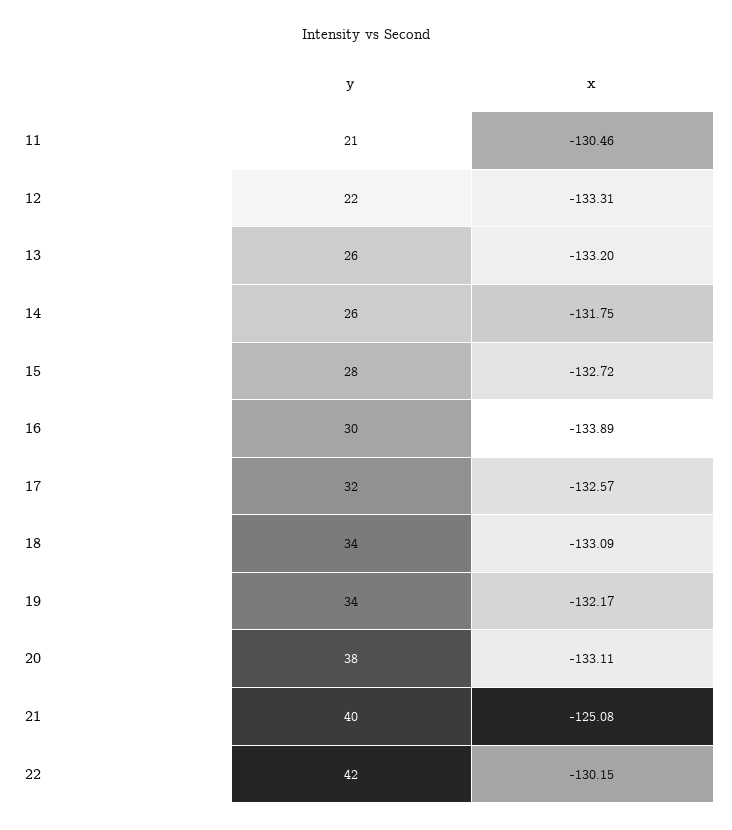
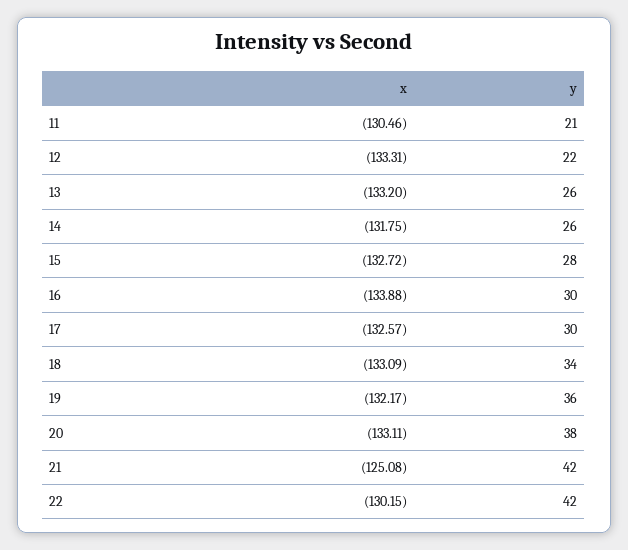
  {
    "y": {
      "11": 21,
      "12": 22,
      "13": 26,
      "14": 26,
      "15": 28,
      "16": 30,
-     "17": 32,
+     "17": 30,
      "18": 34,
-     "19": 34,
+     "19": 36,
      "20": 38,
-     "21": 40,
+     "21": 42,
      "22": 42
    },
    "x": {
      "11": -130.46,
      "12": -133.31,
      "13": -133.2,
      "14": -131.75,
      "15": -132.72,
-     "16": -133.89,
+     "16": -133.88,
      "17": -132.57,
      "18": -133.09,
      "19": -132.17,
      "20": -133.11,
      "21": -125.08,
      "22": -130.15
    }
  }

